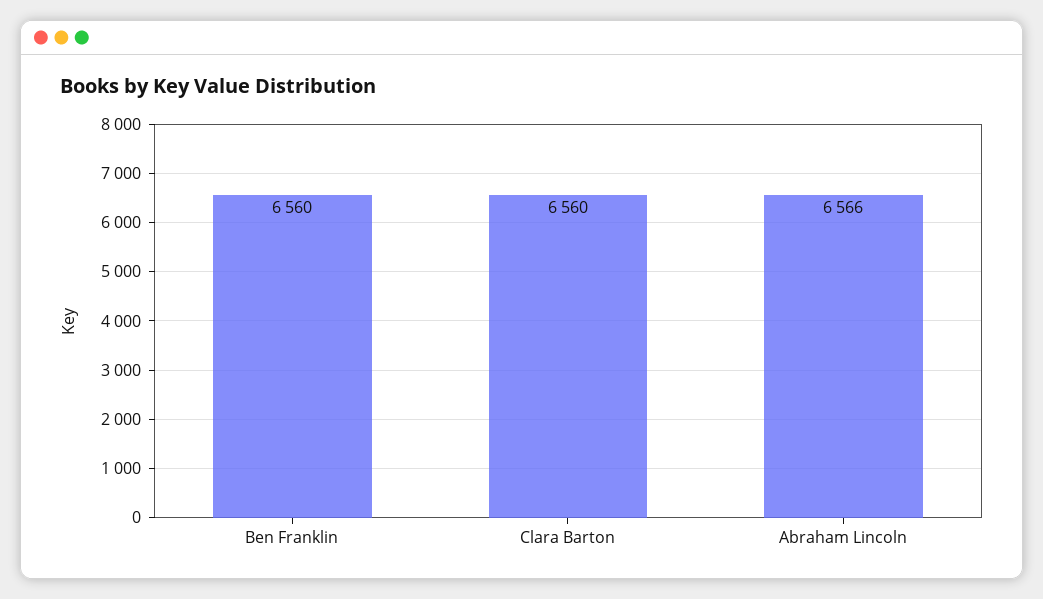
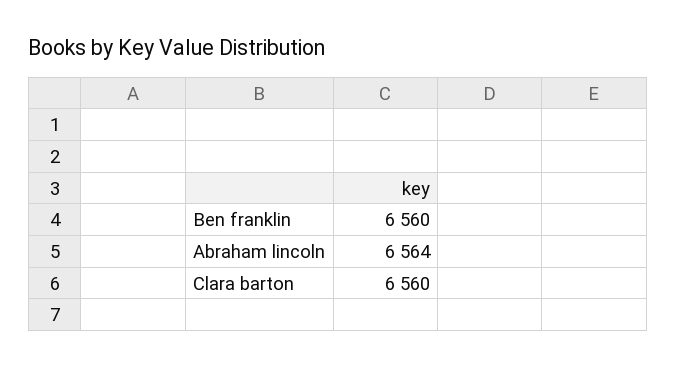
  {
    "Ben Franklin": 6560,
    "Clara Barton": 6560,
-   "Abraham Lincoln": 6566
+   "Abraham Lincoln": 6564
  }

